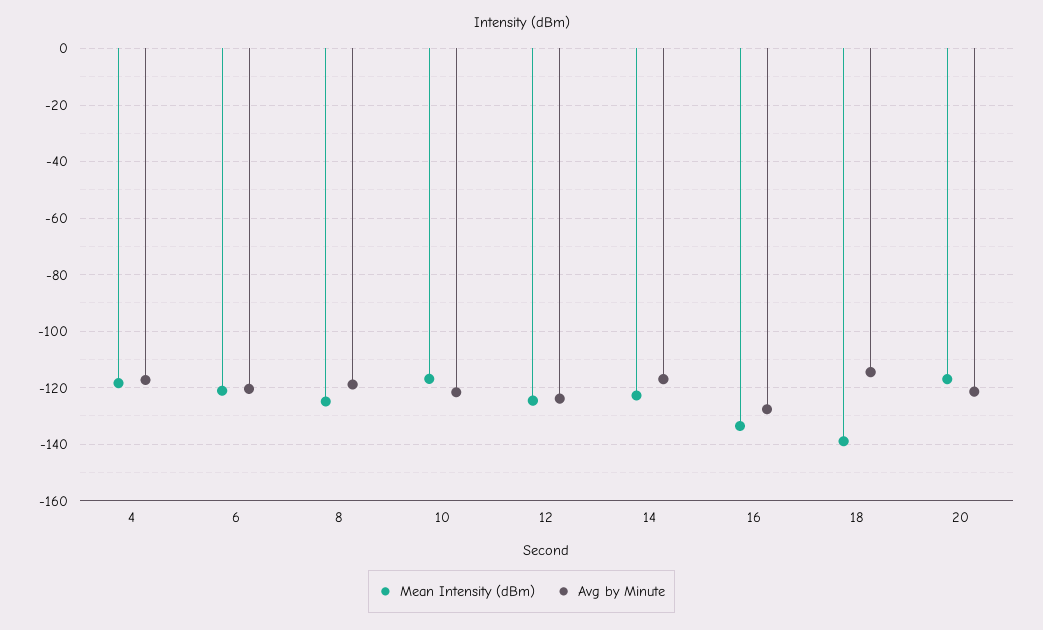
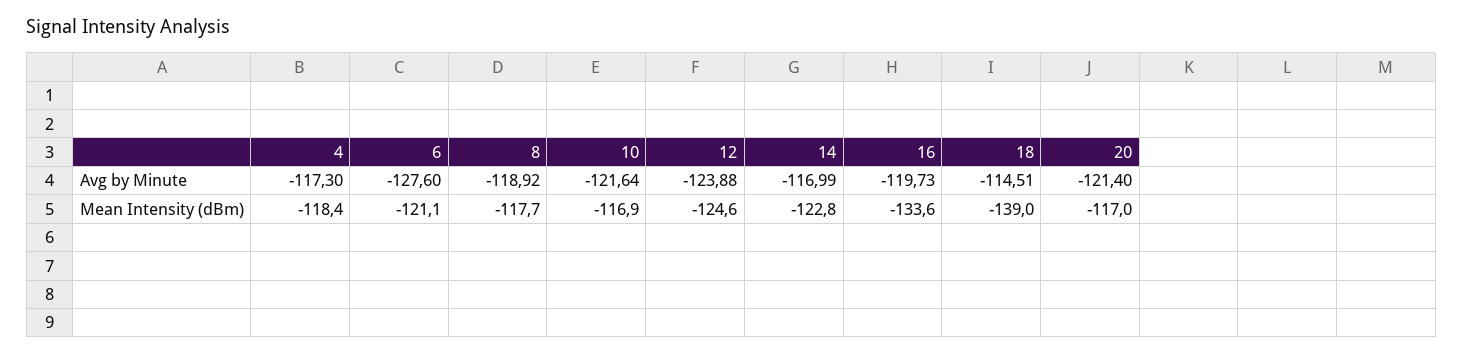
  {
    "Mean Intensity (dBm)": {
      "4": -118.4,
      "6": -121.1,
-     "8": -125,
+     "8": -117.7,
      "10": -116.9,
      "12": -124.6,
      "14": -122.8,
      "16": -133.6,
      "18": -139,
      "20": -117
    },
    "Avg by Minute": {
      "4": -117.3,
-     "6": -120,
+     "6": -127.6,
      "8": -118.92,
      "10": -121.64,
      "12": -123.88,
      "14": -116.99,
-     "16": -127.5,
+     "16": -119.73,
      "18": -114.51,
      "20": -121.4
    }
  }

